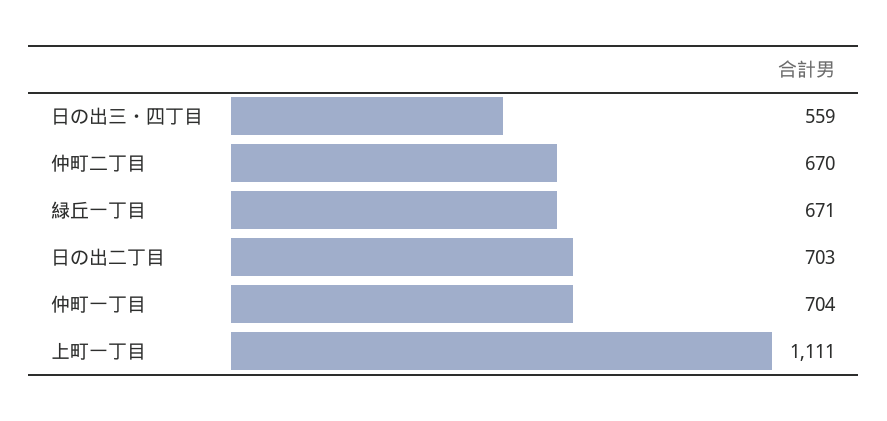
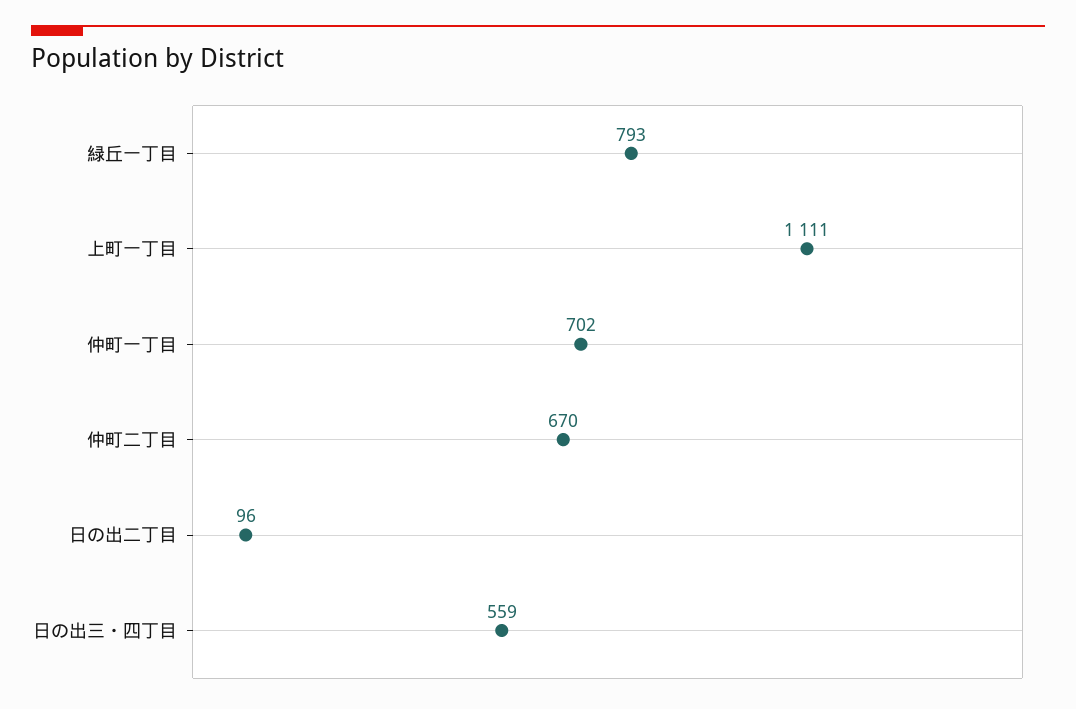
  {
    "日の出三・四丁目": 559,
    "仲町二丁目": 670,
-   "緑丘一丁目": 671,
+   "緑丘一丁目": 793,
-   "日の出二丁目": 703,
+   "日の出二丁目": 96,
-   "仲町一丁目": 704,
+   "仲町一丁目": 702,
    "上町一丁目": 1111
  }

